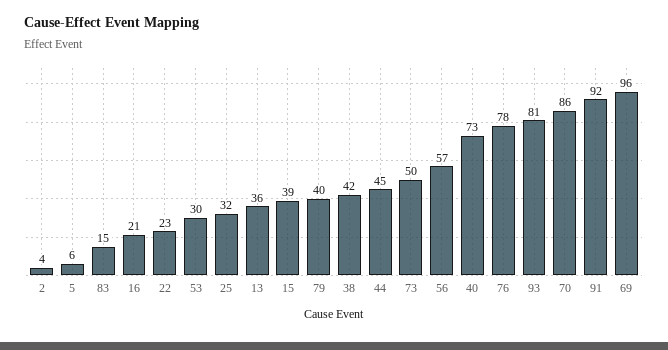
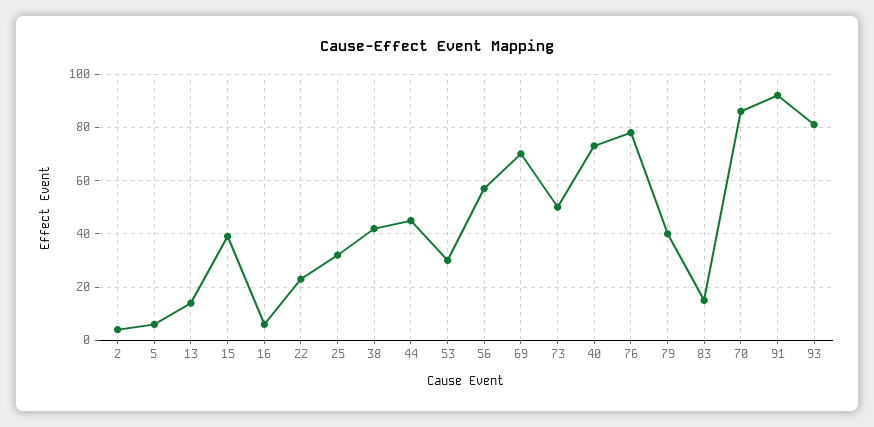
  {
    "2": 4,
    "5": 6,
    "83": 15,
-   "16": 21,
+   "16": 5,
    "22": 23,
    "53": 30,
    "25": 32,
-   "13": 36,
+   "13": 15,
    "15": 39,
    "79": 40,
    "38": 42,
    "44": 45,
    "73": 50,
    "56": 57,
    "40": 73,
    "76": 78,
    "93": 81,
    "70": 86,
    "91": 92,
-   "69": 96
+   "69": 70
  }

